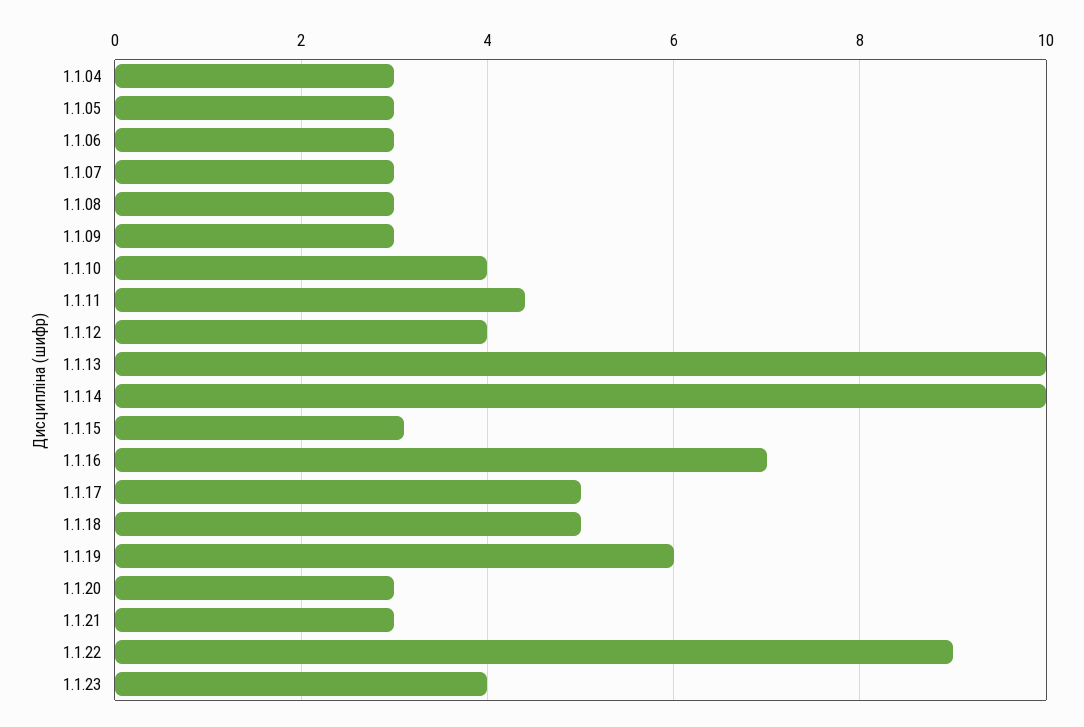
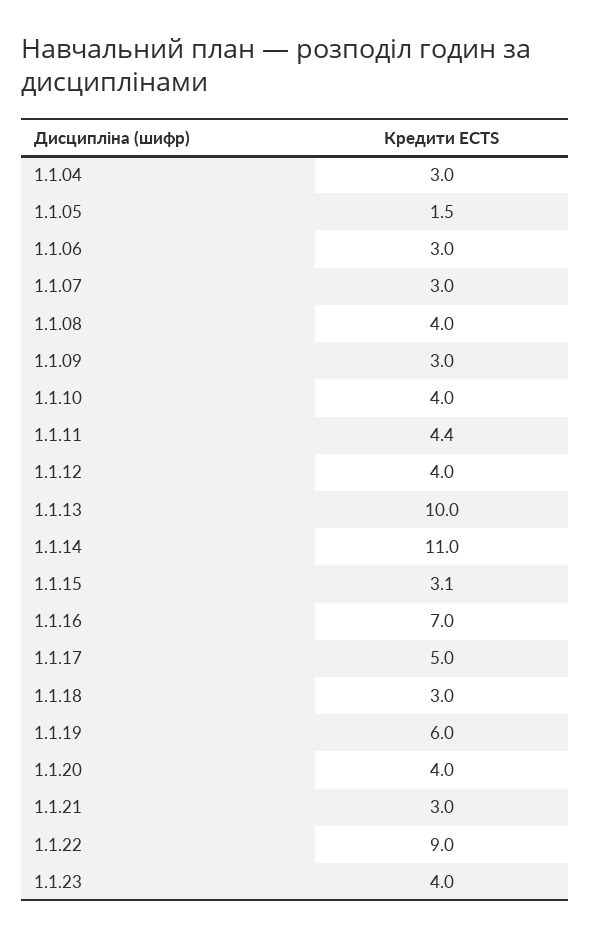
  {
    "1.1.04": 3,
-   "1.1.05": 3,
+   "1.1.05": 1.5,
    "1.1.06": 3,
    "1.1.07": 3,
-   "1.1.08": 3,
+   "1.1.08": 4,
    "1.1.09": 3,
    "1.1.10": 4,
    "1.1.11": 4.4,
    "1.1.12": 4,
    "1.1.13": 10,
-   "1.1.14": 10,
+   "1.1.14": 11,
    "1.1.15": 3.1,
    "1.1.16": 7,
    "1.1.17": 5,
-   "1.1.18": 5,
+   "1.1.18": 3,
    "1.1.19": 6,
-   "1.1.20": 3,
+   "1.1.20": 4,
    "1.1.21": 3,
    "1.1.22": 9,
    "1.1.23": 4
  }

